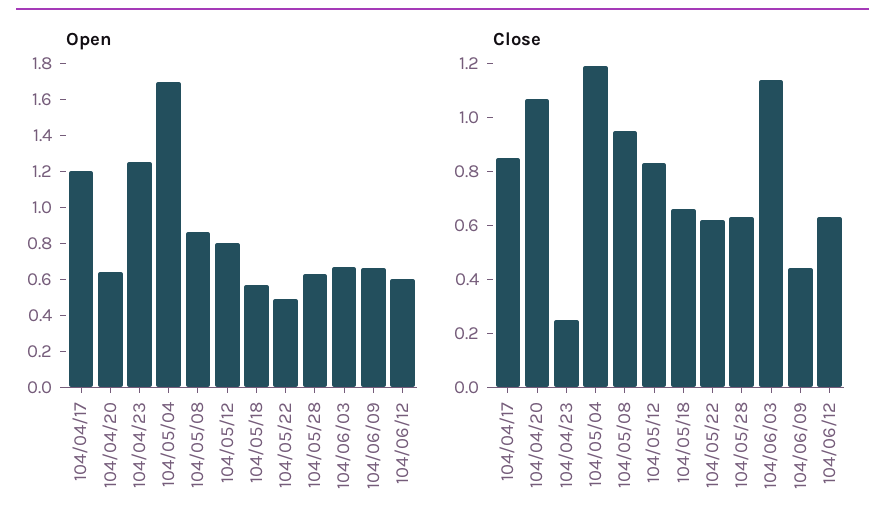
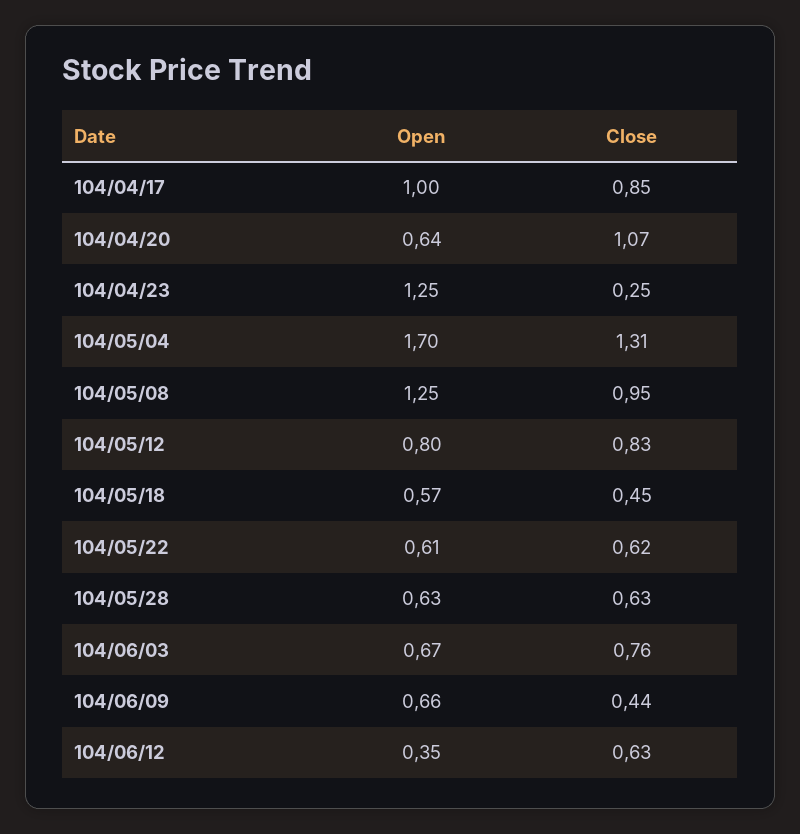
  {
    "Open": {
-     "104/04/17": 1.2,
+     "104/04/17": 1,
      "104/04/20": 0.64,
      "104/04/23": 1.25,
      "104/05/04": 1.7,
-     "104/05/08": 0.85,
+     "104/05/08": 1.25,
      "104/05/12": 0.8,
      "104/05/18": 0.57,
-     "104/05/22": 0.5,
+     "104/05/22": 0.61,
      "104/05/28": 0.63,
      "104/06/03": 0.67,
      "104/06/09": 0.66,
-     "104/06/12": 0.6
+     "104/06/12": 0.35
    },
    "Close": {
      "104/04/17": 0.85,
      "104/04/20": 1.07,
      "104/04/23": 0.25,
-     "104/05/04": 1.2,
+     "104/05/04": 1.31,
      "104/05/08": 0.95,
      "104/05/12": 0.83,
-     "104/05/18": 0.65,
+     "104/05/18": 0.45,
      "104/05/22": 0.62,
      "104/05/28": 0.63,
-     "104/06/03": 1.15,
+     "104/06/03": 0.76,
      "104/06/09": 0.44,
      "104/06/12": 0.63
    }
  }

